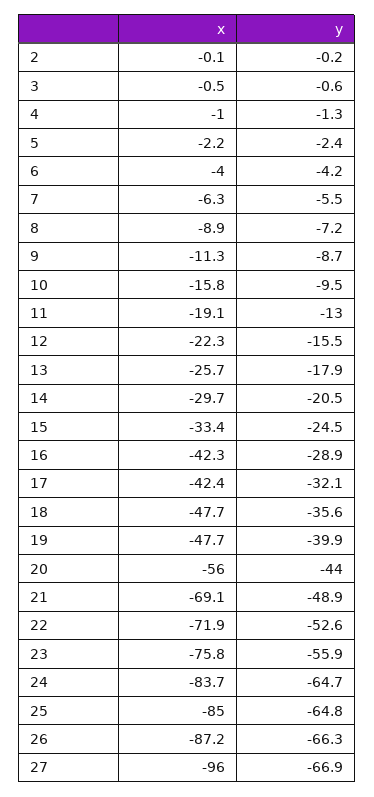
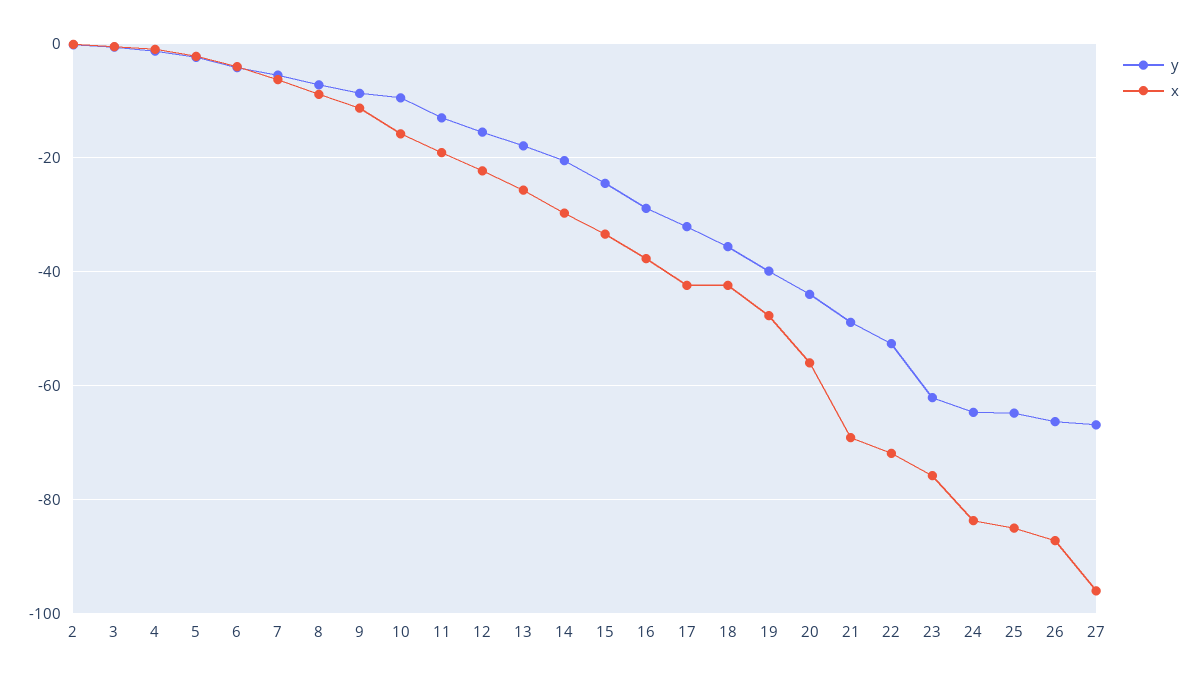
  {
    "x": {
      "2": -0.1,
      "3": -0.5,
      "4": -1,
      "5": -2.2,
      "6": -4,
      "7": -6.3,
      "8": -8.9,
      "9": -11.3,
      "10": -15.8,
      "11": -19.1,
      "12": -22.3,
      "13": -25.7,
      "14": -29.7,
      "15": -33.4,
-     "16": -42.3,
+     "16": -38,
      "17": -42.4,
-     "18": -47.7,
+     "18": -42,
      "19": -47.7,
      "20": -56,
      "21": -69.1,
      "22": -71.9,
      "23": -75.8,
      "24": -83.7,
      "25": -85,
      "26": -87.2,
      "27": -96
    },
    "y": {
      "2": -0.2,
      "3": -0.6,
      "4": -1.3,
      "5": -2.4,
      "6": -4.2,
      "7": -5.5,
      "8": -7.2,
      "9": -8.7,
      "10": -9.5,
      "11": -13,
      "12": -15.5,
      "13": -17.9,
      "14": -20.5,
      "15": -24.5,
      "16": -28.9,
      "17": -32.1,
      "18": -35.6,
      "19": -39.9,
      "20": -44,
      "21": -48.9,
      "22": -52.6,
-     "23": -55.9,
+     "23": -62,
      "24": -64.7,
      "25": -64.8,
      "26": -66.3,
      "27": -66.9
    }
  }

